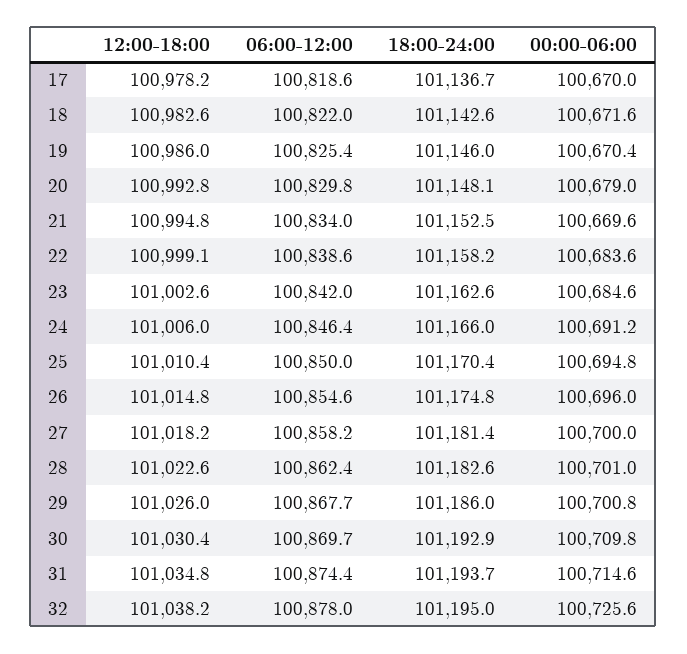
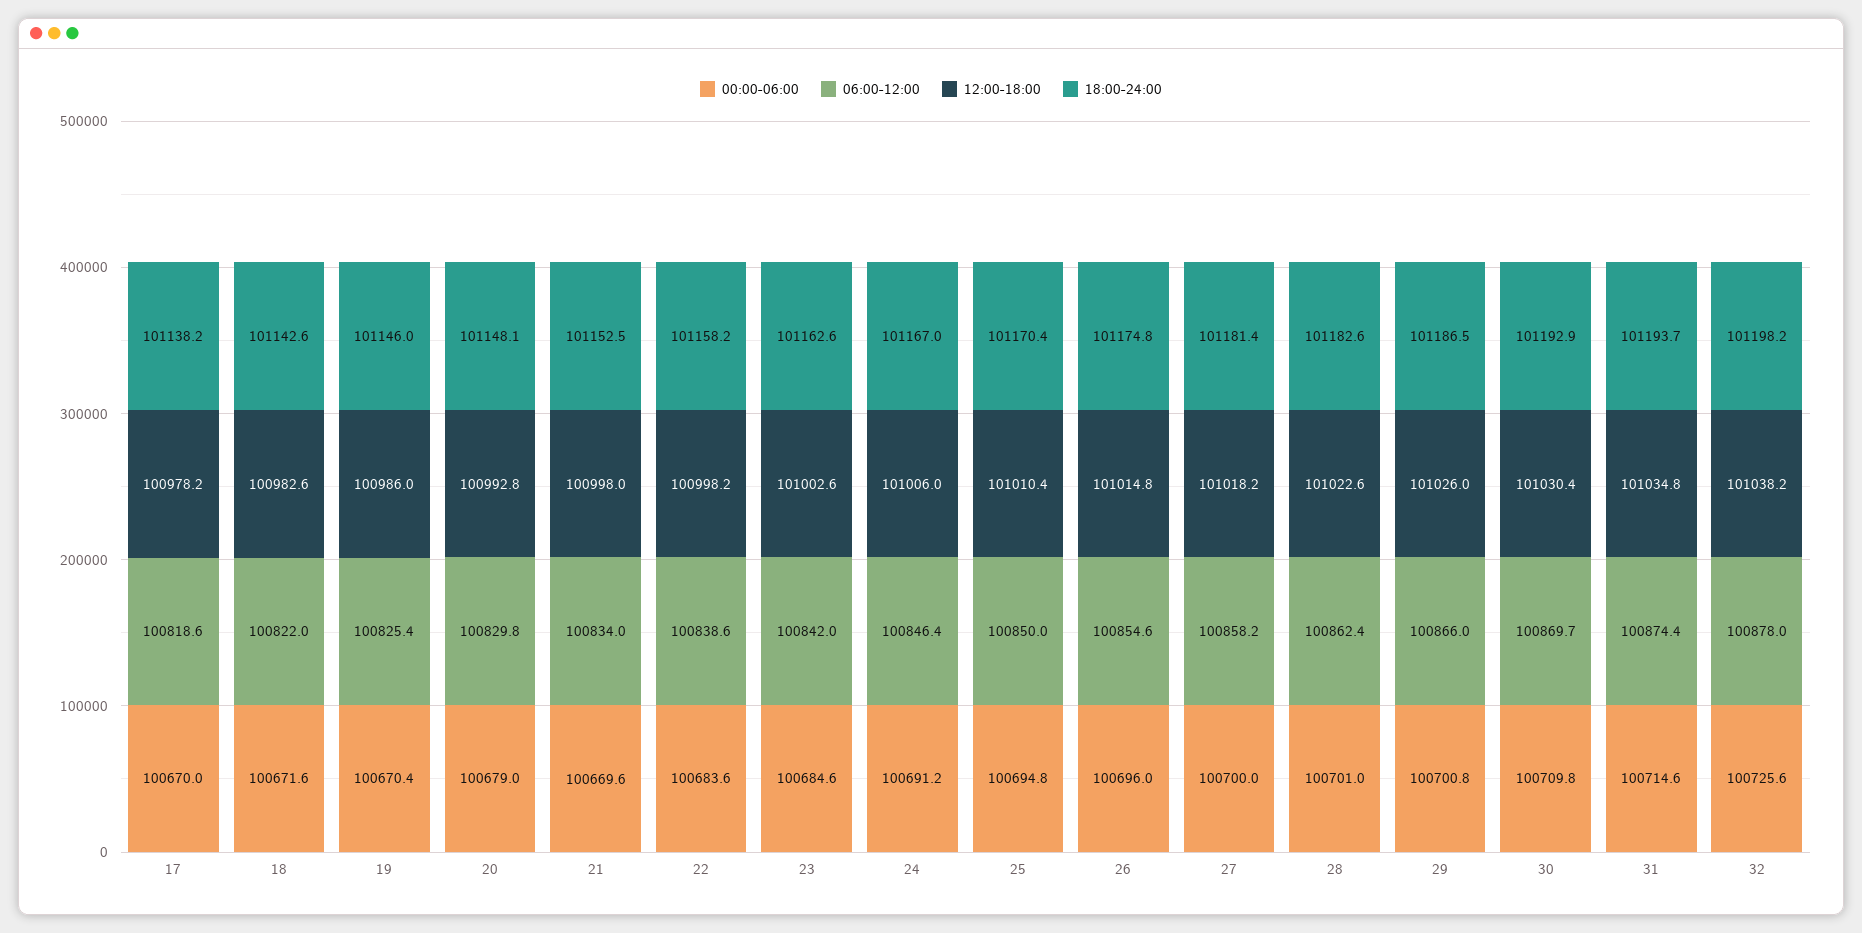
  {
    "12:00-18:00": {
      "17": 100978.2,
      "18": 100982.6,
      "19": 100986,
      "20": 100992.8,
-     "21": 100994.8,
+     "21": 100998,
-     "22": 100999.1,
+     "22": 100998.2,
      "23": 101002.6,
      "24": 101006,
      "25": 101010.4,
      "26": 101014.8,
      "27": 101018.2,
      "28": 101022.6,
      "29": 101026,
      "30": 101030.4,
      "31": 101034.8,
      "32": 101038.2
    },
    "06:00-12:00": {
      "17": 100818.6,
      "18": 100822,
      "19": 100825.4,
      "20": 100829.8,
      "21": 100834,
      "22": 100838.6,
      "23": 100842,
      "24": 100846.4,
      "25": 100850,
      "26": 100854.6,
      "27": 100858.2,
      "28": 100862.4,
-     "29": 100867.7,
+     "29": 100866,
      "30": 100869.7,
      "31": 100874.4,
      "32": 100878
    },
    "18:00-24:00": {
-     "17": 101136.7,
+     "17": 101138.2,
      "18": 101142.6,
      "19": 101146,
      "20": 101148.1,
      "21": 101152.5,
      "22": 101158.2,
      "23": 101162.6,
-     "24": 101166,
+     "24": 101167,
      "25": 101170.4,
      "26": 101174.8,
      "27": 101181.4,
      "28": 101182.6,
-     "29": 101186,
+     "29": 101186.5,
      "30": 101192.9,
      "31": 101193.7,
-     "32": 101195
+     "32": 101198.2
    },
    "00:00-06:00": {
      "17": 100670,
      "18": 100671.6,
      "19": 100670.4,
      "20": 100679,
      "21": 100669.6,
      "22": 100683.6,
      "23": 100684.6,
      "24": 100691.2,
      "25": 100694.8,
      "26": 100696,
      "27": 100700,
      "28": 100701,
      "29": 100700.8,
      "30": 100709.8,
      "31": 100714.6,
      "32": 100725.6
    }
  }

